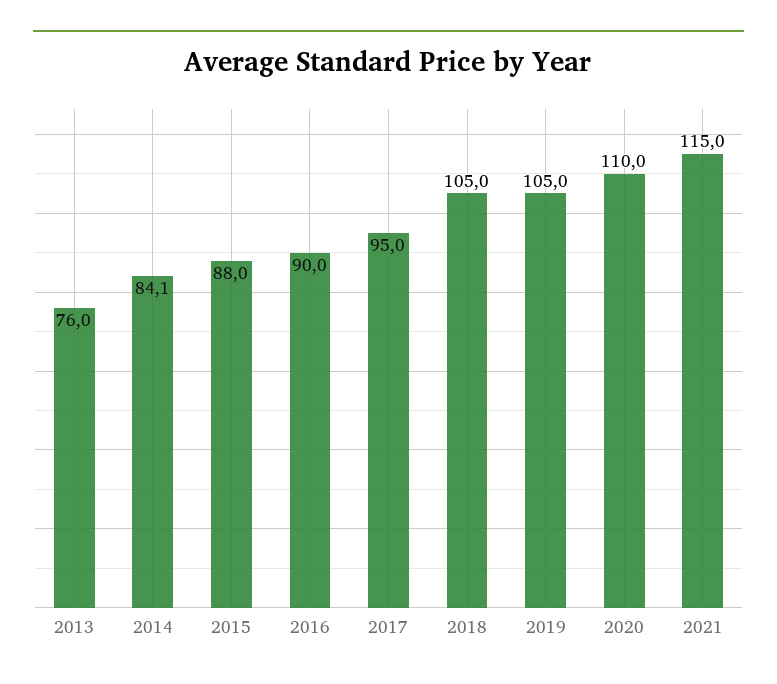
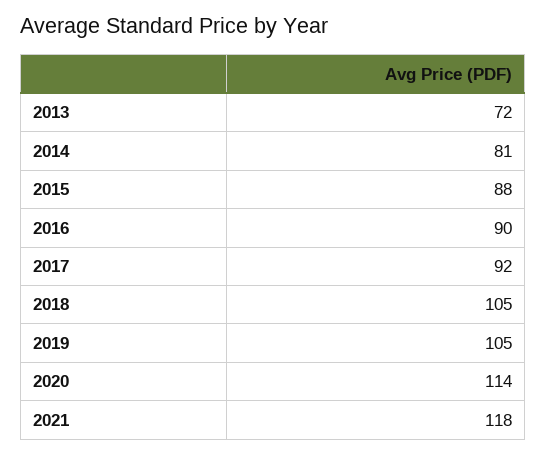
  {
-   "2013": 76,
+   "2013": 72,
-   "2014": 84.1,
+   "2014": 81,
    "2015": 88,
    "2016": 90,
-   "2017": 95,
+   "2017": 92,
    "2018": 105,
    "2019": 105,
-   "2020": 110,
+   "2020": 114,
-   "2021": 115
+   "2021": 118
  }

